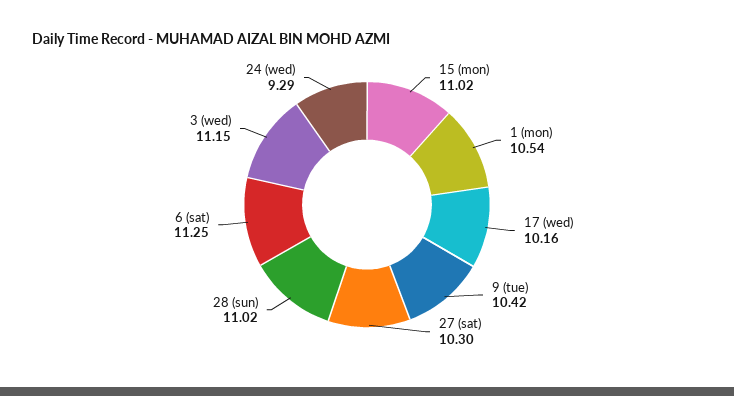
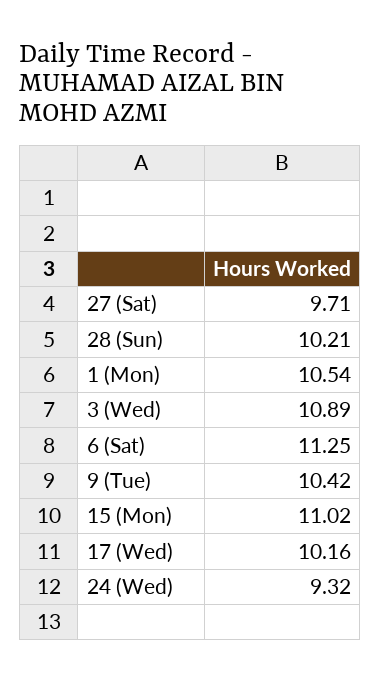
  {
    "15 (mon)": 11.02,
    "1 (mon)": 10.54,
    "17 (wed)": 10.16,
    "9 (tue)": 10.42,
-   "27 (sat)": 10.3,
+   "27 (sat)": 9.71,
-   "28 (sun)": 11.02,
+   "28 (sun)": 10.21,
    "6 (sat)": 11.25,
-   "3 (wed)": 11.15,
+   "3 (wed)": 10.89,
-   "24 (wed)": 9.29
+   "24 (wed)": 9.32
  }

